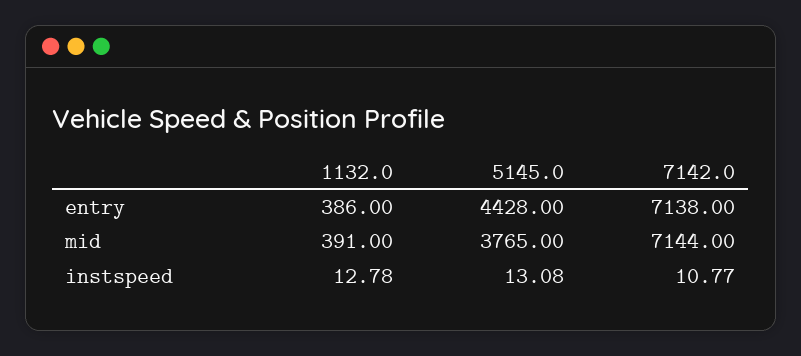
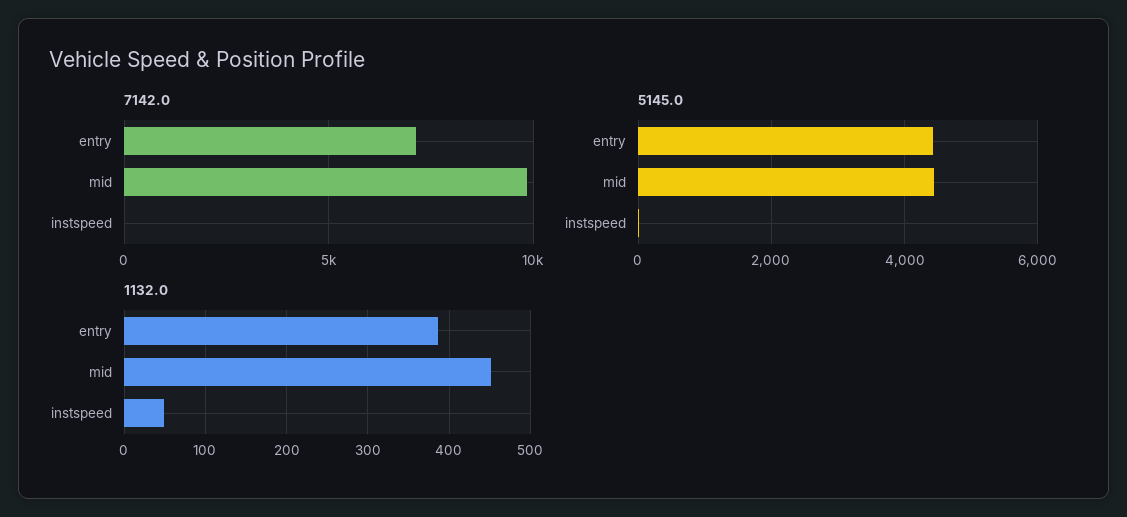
  {
    "1132.0": {
      "entry": 386,
-     "mid": 391,
+     "mid": 450,
-     "instspeed": 12.78
+     "instspeed": 50
    },
    "5145.0": {
      "entry": 4428,
-     "mid": 3765,
+     "mid": 4400,
      "instspeed": 13.08
    },
    "7142.0": {
      "entry": 7138,
-     "mid": 7144,
+     "mid": 10000,
      "instspeed": 10.77
    }
  }

